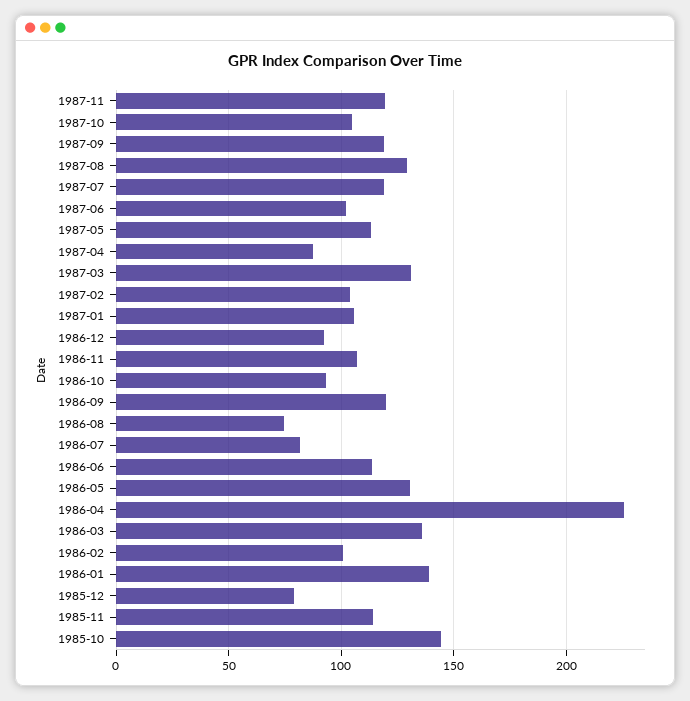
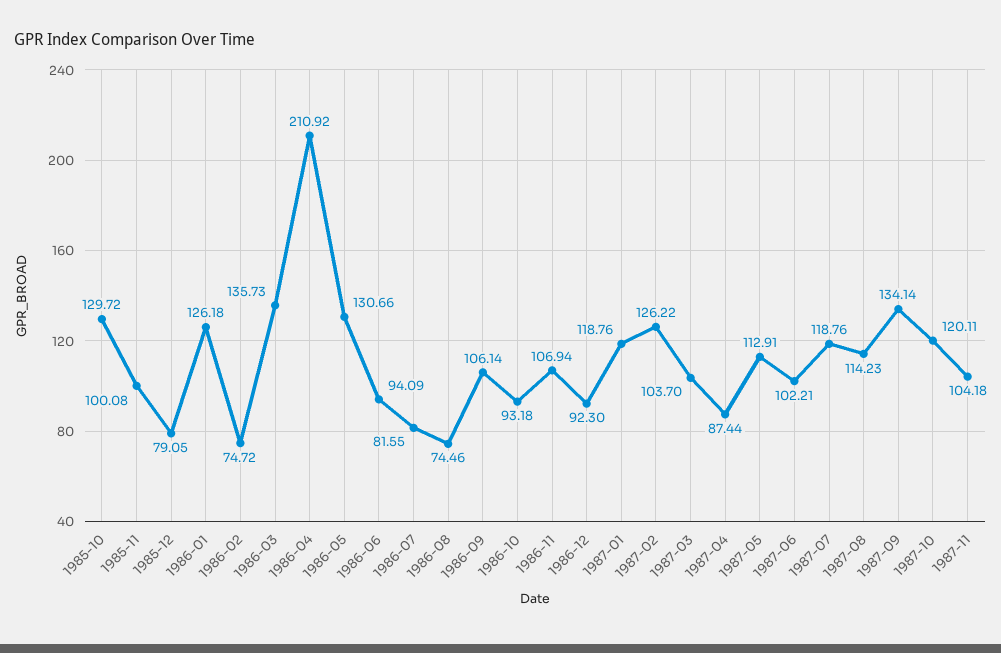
  {
-   "1987-11": 120,
+   "1987-11": 104.18,
-   "1987-10": 105,
+   "1987-10": 120.11,
-   "1987-09": 120,
+   "1987-09": 134.14,
-   "1987-08": 130,
+   "1987-08": 114.23,
    "1987-07": 118.76,
    "1987-06": 102.21,
    "1987-05": 112.91,
    "1987-04": 87.44,
-   "1987-03": 130,
+   "1987-03": 103.7,
-   "1987-02": 105,
+   "1987-02": 126.22,
-   "1987-01": 105,
+   "1987-01": 118.76,
    "1986-12": 92.3,
    "1986-11": 106.94,
    "1986-10": 93.18,
-   "1986-09": 120,
+   "1986-09": 106.14,
    "1986-08": 74.46,
    "1986-07": 81.55,
-   "1986-06": 115,
+   "1986-06": 94.09,
    "1986-05": 130.66,
-   "1986-04": 225,
+   "1986-04": 210.92,
    "1986-03": 135.73,
-   "1986-02": 100,
+   "1986-02": 74.72,
-   "1986-01": 140,
+   "1986-01": 126.18,
    "1985-12": 79.05,
-   "1985-11": 115,
+   "1985-11": 100.08,
-   "1985-10": 145
+   "1985-10": 129.72
  }

